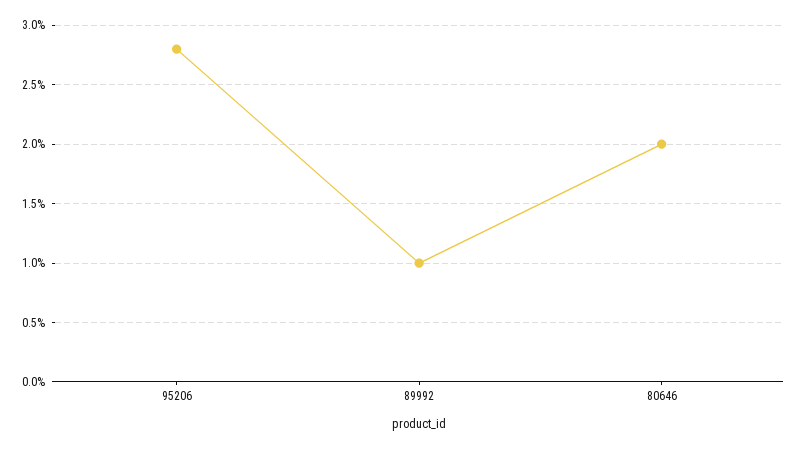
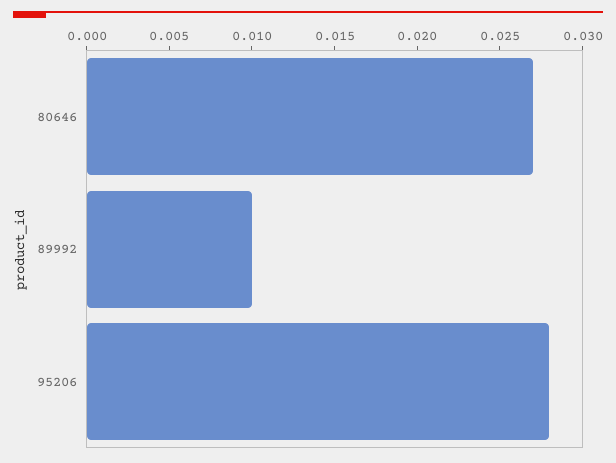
  {
    "95206": 0.028,
    "89992": 0.01,
-   "80646": 0.02
+   "80646": 0.027
  }

